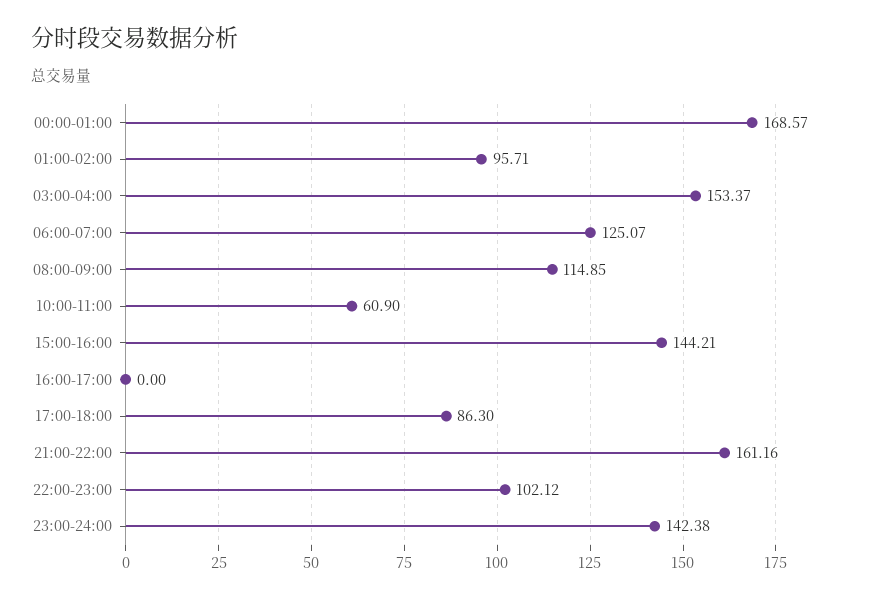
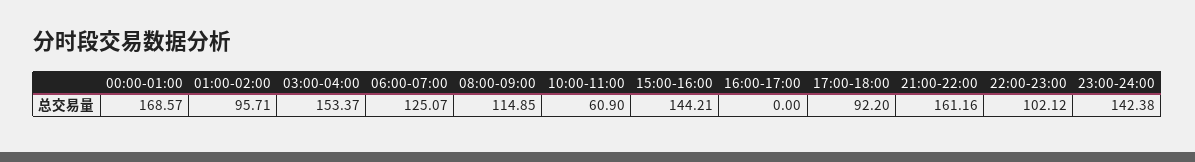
  {
    "00:00-01:00": 168.57,
    "01:00-02:00": 95.71,
    "03:00-04:00": 153.37,
    "06:00-07:00": 125.07,
    "08:00-09:00": 114.85,
    "10:00-11:00": 60.9,
    "15:00-16:00": 144.21,
    "16:00-17:00": 0,
-   "17:00-18:00": 86.3,
+   "17:00-18:00": 92.2,
    "21:00-22:00": 161.16,
    "22:00-23:00": 102.12,
    "23:00-24:00": 142.38
  }

